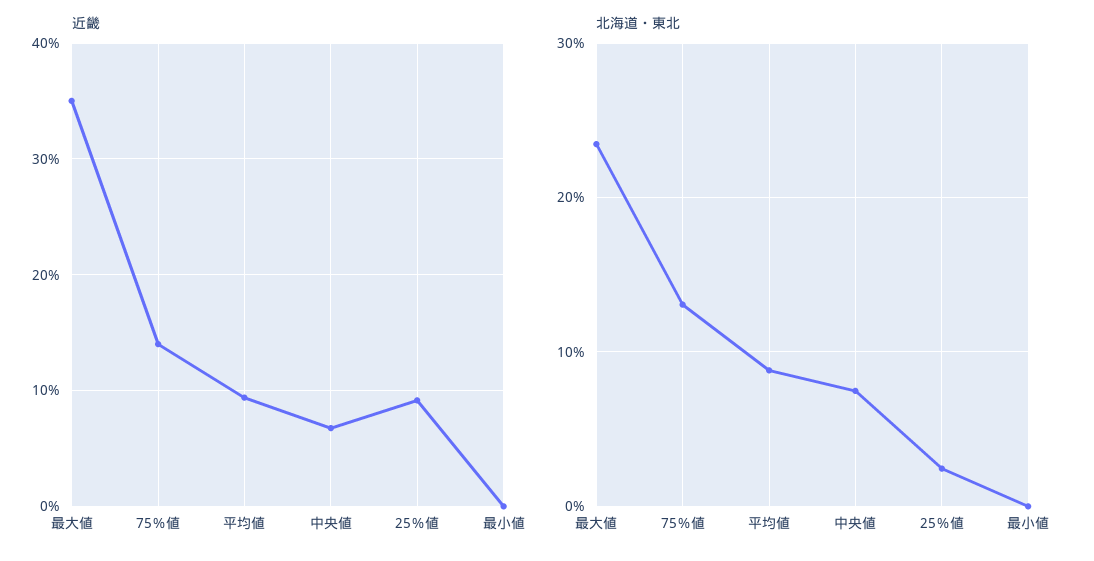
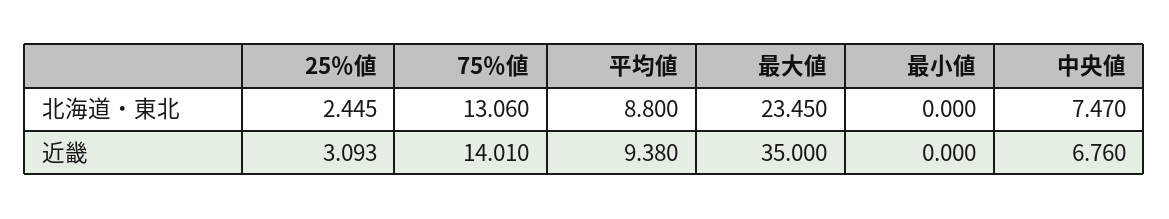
  {
    "近畿": {
      "最大値": 35,
      "75％値": 14.01,
      "平均値": 9.38,
      "中央値": 6.76,
-     "25％値": 9,
+     "25％値": 3.093,
      "最小値": 0
    },
    "北海道・東北": {
      "最大値": 23.45,
      "75％値": 13.06,
      "平均値": 8.8,
      "中央値": 7.47,
      "25％値": 2.445,
      "最小値": 0
    }
  }

